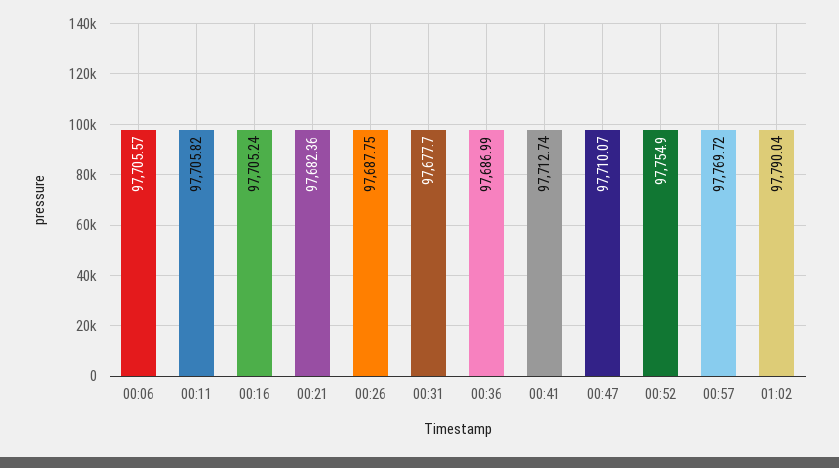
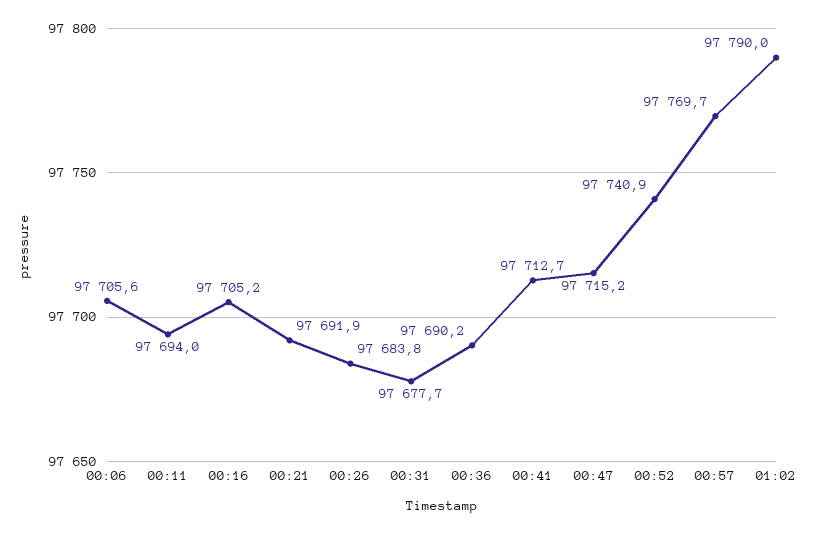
  {
    "00:06": 97705.57,
-   "00:11": 97705.82,
+   "00:11": 97694,
    "00:16": 97705.24,
-   "00:21": 97682.36,
+   "00:21": 97691.9,
-   "00:26": 97687.75,
+   "00:26": 97683.8,
    "00:31": 97677.7,
-   "00:36": 97686.99,
+   "00:36": 97690.2,
    "00:41": 97712.74,
-   "00:47": 97710.07,
+   "00:47": 97715.2,
-   "00:52": 97754.9,
+   "00:52": 97740.9,
    "00:57": 97769.72,
    "01:02": 97790.04
  }

